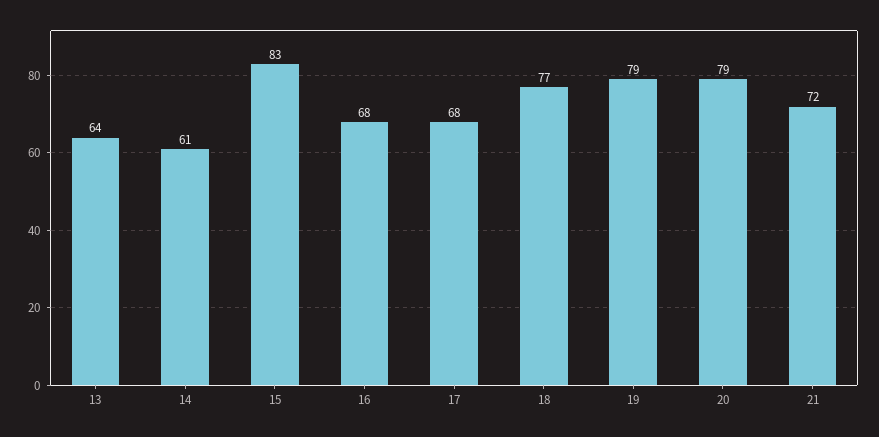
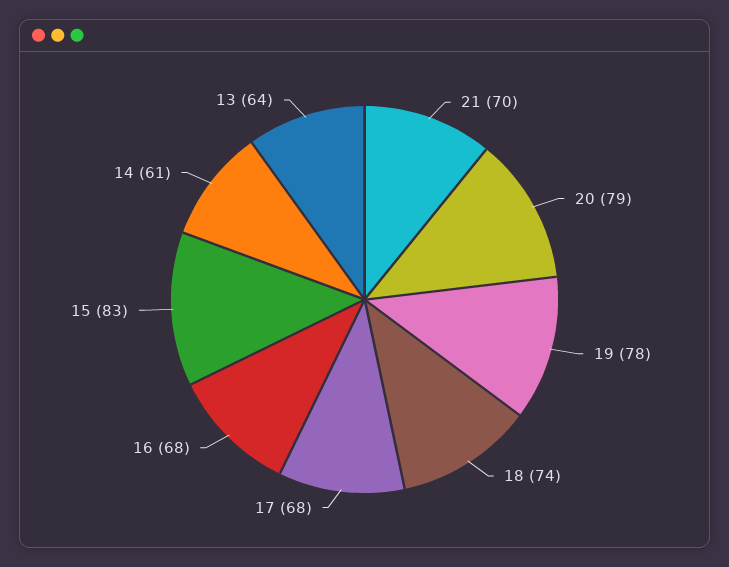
  {
    "13": 64,
    "14": 61,
    "15": 83,
    "16": 68,
    "17": 68,
-   "18": 77,
+   "18": 74,
-   "19": 79,
+   "19": 78,
    "20": 79,
-   "21": 72
+   "21": 70
  }

